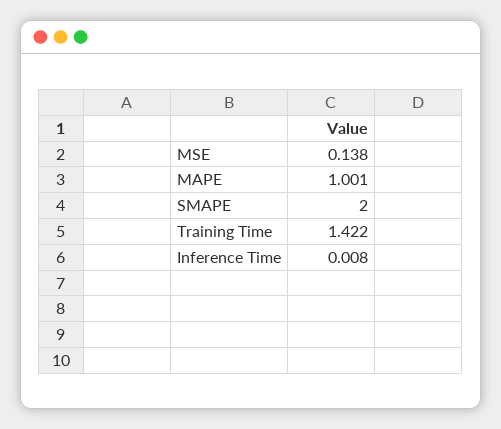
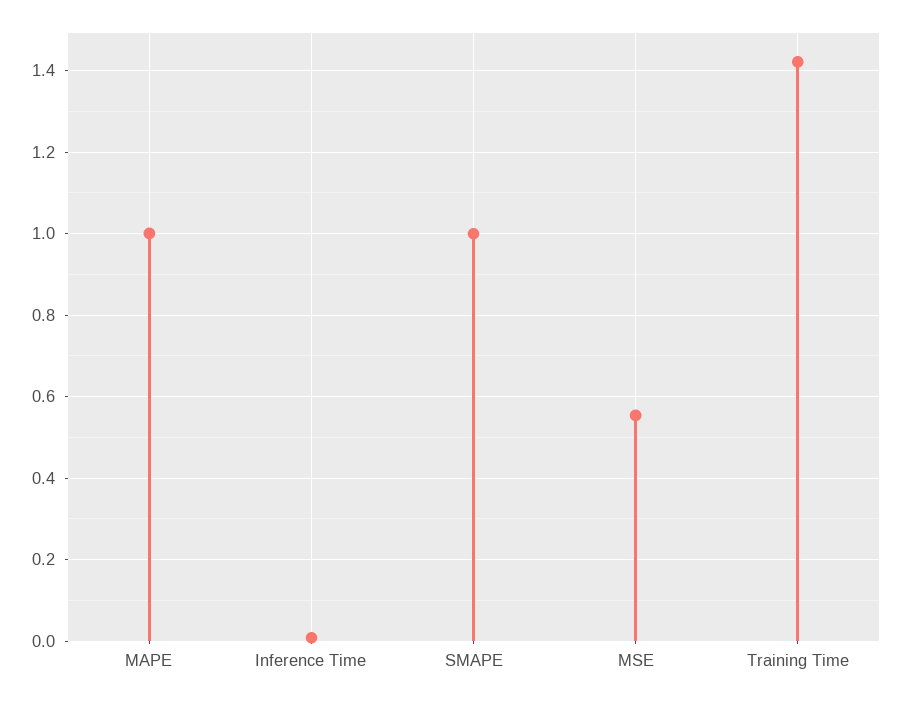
  {
-   "MSE": 0.138,
+   "MSE": 0.56,
    "MAPE": 1.001,
-   "SMAPE": 2,
+   "SMAPE": 1,
    "Training Time": 1.422,
    "Inference Time": 0.008
  }

